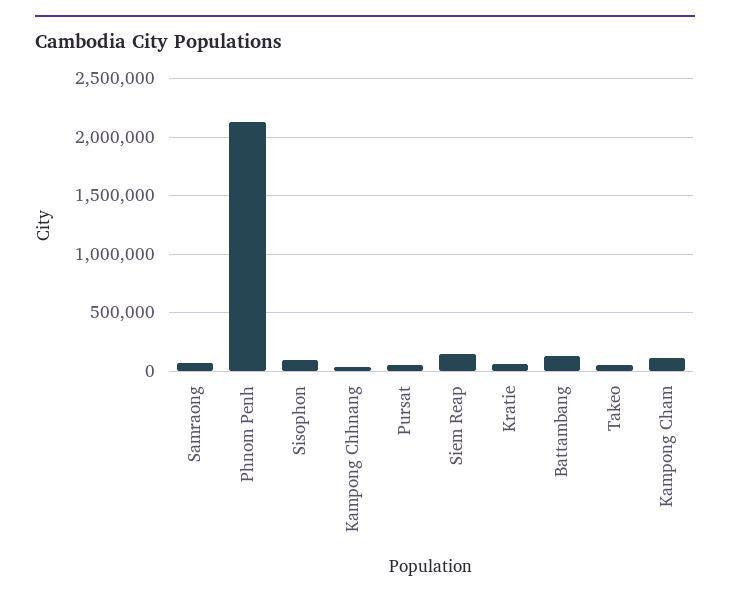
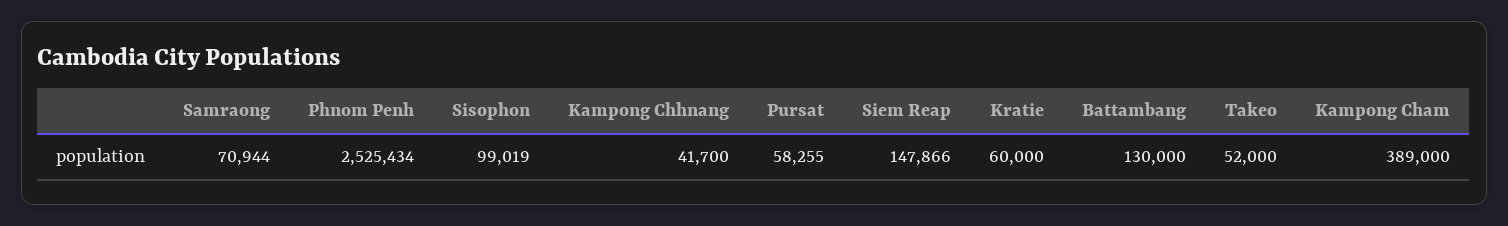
  {
    "Samraong": 70944,
-   "Phnom Penh": 2100000,
+   "Phnom Penh": 2525434,
    "Sisophon": 99019,
    "Kampong Chhnang": 41700,
    "Pursat": 58255,
    "Siem Reap": 147866,
    "Kratie": 60000,
    "Battambang": 130000,
    "Takeo": 52000,
-   "Kampong Cham": 100000
+   "Kampong Cham": 389000
  }

